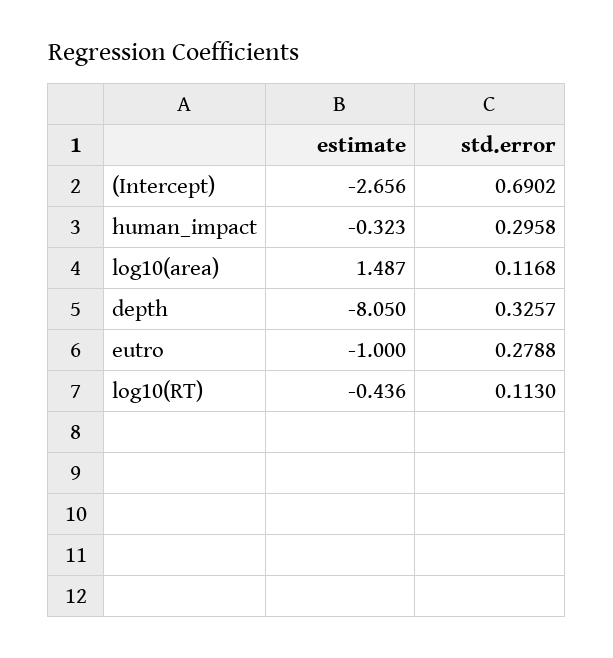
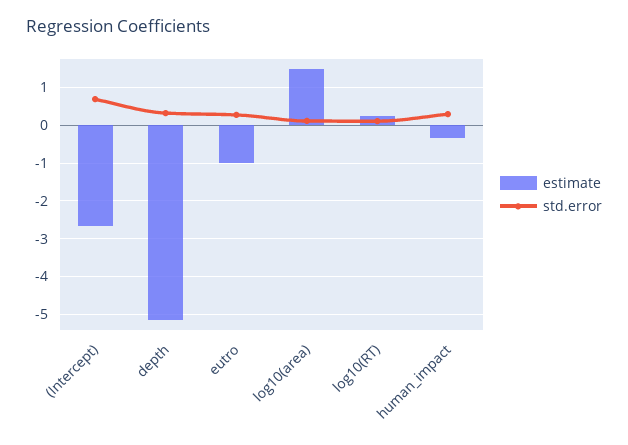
  {
    "estimate": {
      "(Intercept)": -2.656,
      "human_impact": -0.323,
      "log10(area)": 1.487,
-     "depth": -8.05,
+     "depth": -5.2,
      "eutro": -1,
-     "log10(RT)": -0.436
+     "log10(RT)": 0.2
    },
    "std.error": {
      "(Intercept)": 0.6902,
      "human_impact": 0.2958,
      "log10(area)": 0.1168,
      "depth": 0.3257,
      "eutro": 0.2788,
      "log10(RT)": 0.113
    }
  }

